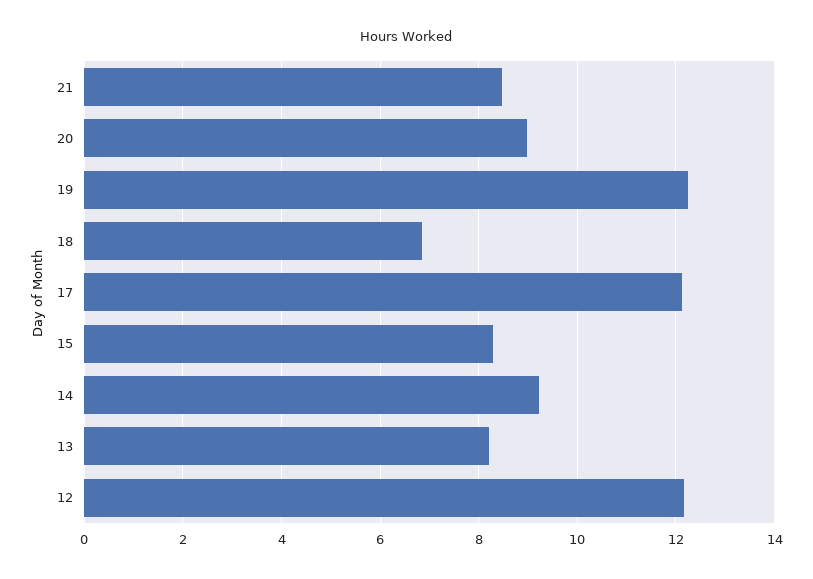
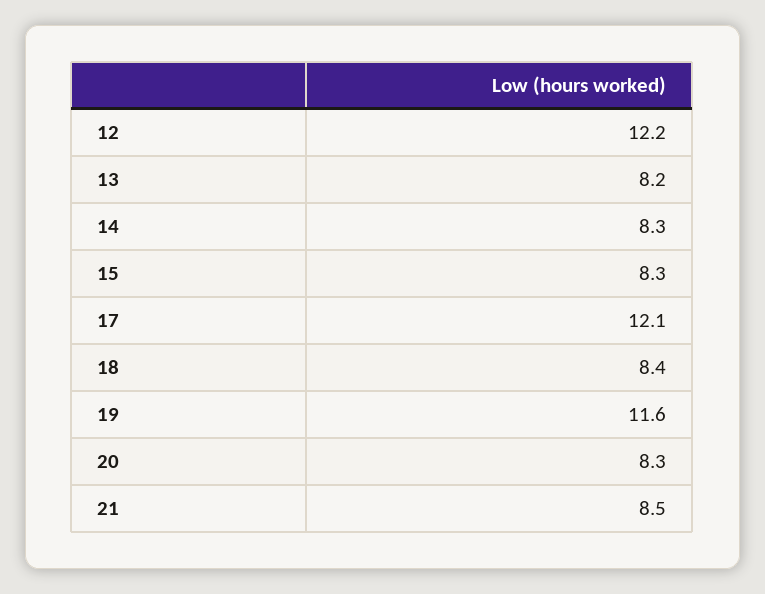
  {
    "21": 8.5,
-   "20": 9,
+   "20": 8.3,
-   "19": 12.2,
+   "19": 11.6,
-   "18": 6.8,
+   "18": 8.4,
    "17": 12.1,
    "15": 8.3,
-   "14": 9.2,
+   "14": 8.3,
    "13": 8.2,
    "12": 12.2
  }

